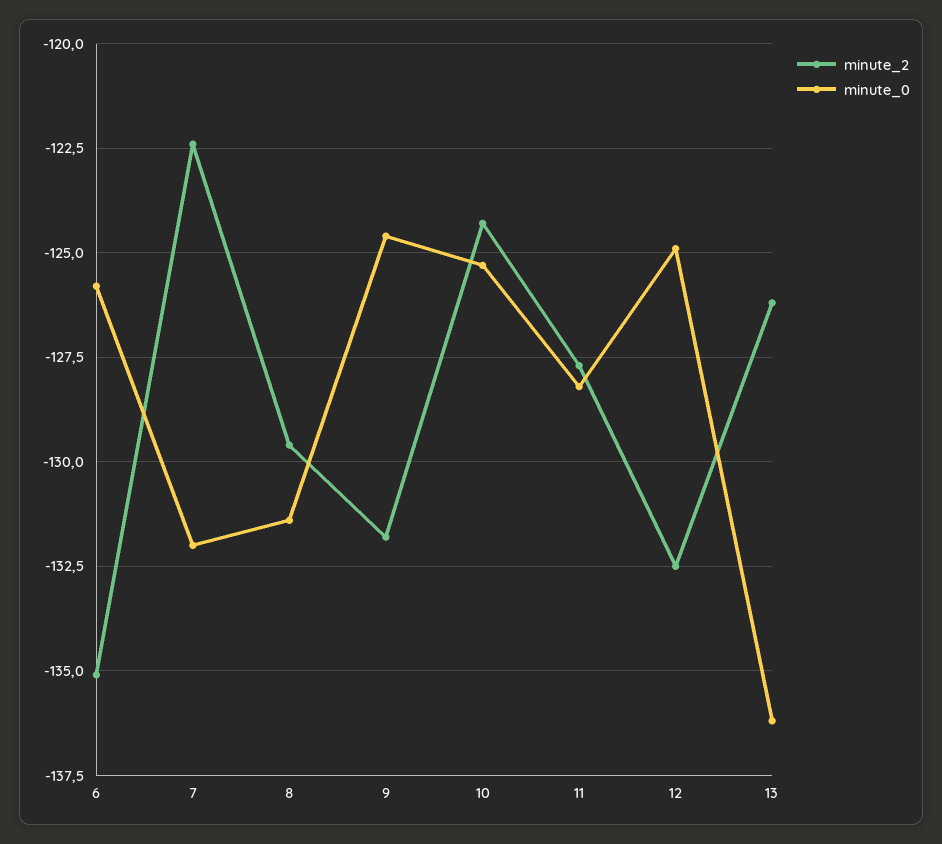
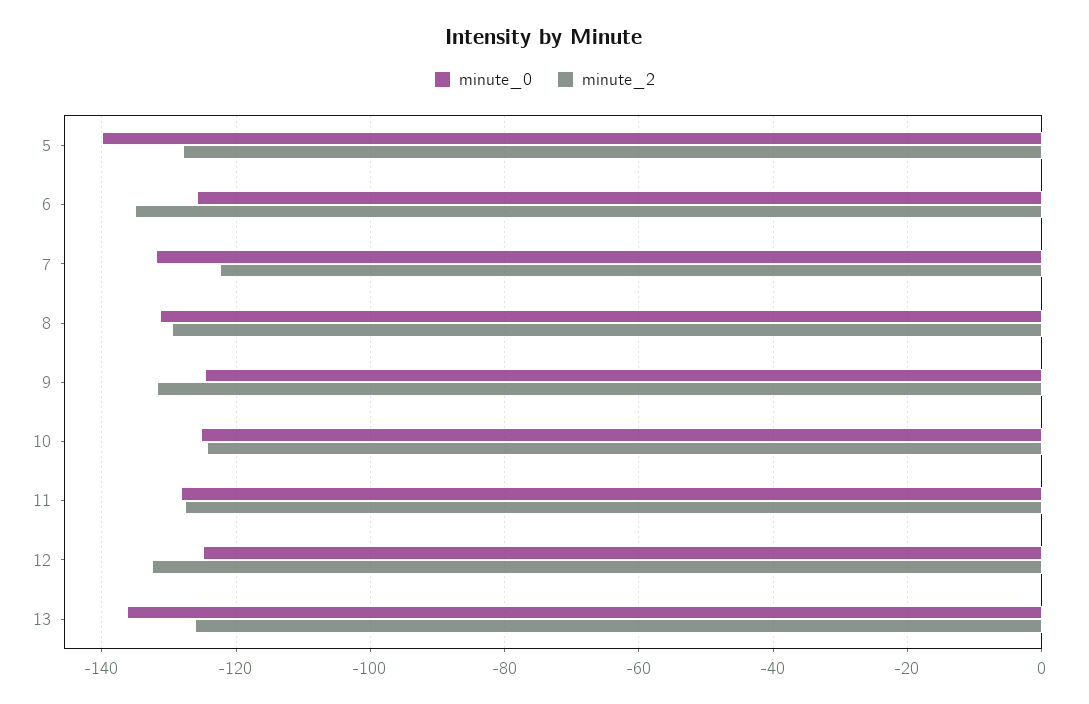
  {
    "minute_2": {
      "6": -135,
      "7": -122.5,
      "8": -129.5,
      "9": -132,
      "10": -124.5,
      "11": -127.5,
      "12": -132.5,
-     "13": -126
+     "13": -126,
+     "5": -128
    },
    "minute_0": {
      "6": -126,
      "7": -132,
      "8": -131.5,
      "9": -124.5,
      "10": -125.5,
      "11": -128,
      "12": -125,
-     "13": -136
+     "13": -136,
+     "5": -140
    }
  }

